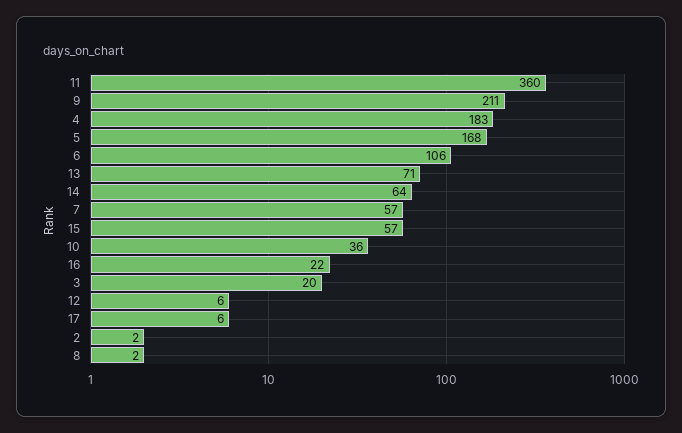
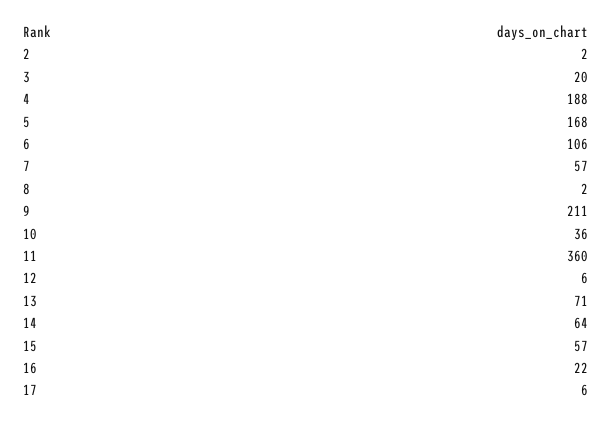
  {
    "11": 360,
    "9": 211,
-   "4": 183,
+   "4": 188,
    "5": 168,
    "6": 106,
    "13": 71,
    "14": 64,
    "7": 57,
    "15": 57,
    "10": 36,
    "16": 22,
    "3": 20,
    "12": 6,
    "17": 6,
    "2": 2,
    "8": 2
  }

